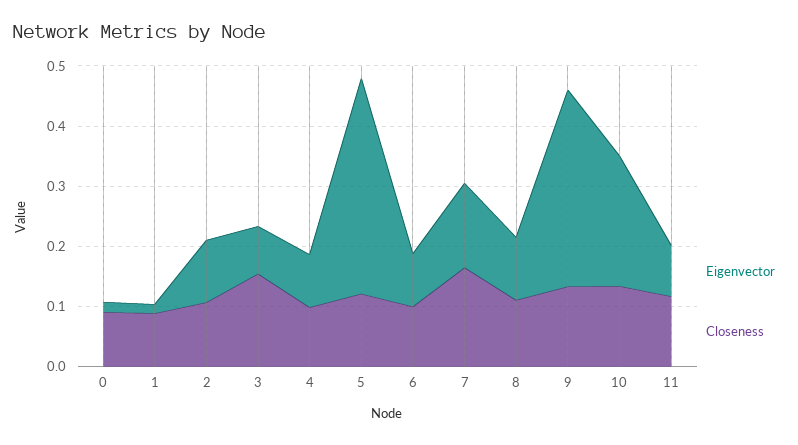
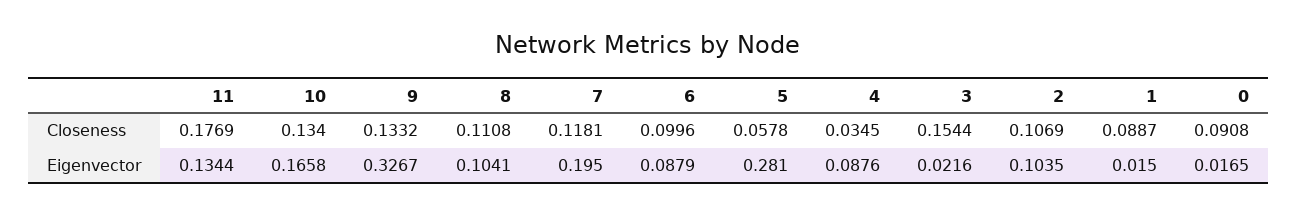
  {
    "Eigenvector": {
      "0": 0.0165,
      "1": 0.015,
      "2": 0.1035,
-     "3": 0.08,
+     "3": 0.0216,
      "4": 0.0876,
-     "5": 0.36,
+     "5": 0.281,
      "6": 0.0879,
-     "7": 0.14,
+     "7": 0.195,
      "8": 0.1041,
      "9": 0.3267,
-     "10": 0.22,
+     "10": 0.1658,
-     "11": 0.08
+     "11": 0.1344
    },
    "Closeness": {
      "0": 0.0908,
      "1": 0.0887,
      "2": 0.1069,
      "3": 0.1544,
-     "4": 0.1,
+     "4": 0.0345,
-     "5": 0.12,
+     "5": 0.0578,
      "6": 0.0996,
-     "7": 0.16,
+     "7": 0.1181,
      "8": 0.1108,
      "9": 0.1332,
      "10": 0.134,
-     "11": 0.12
+     "11": 0.1769
    }
  }

